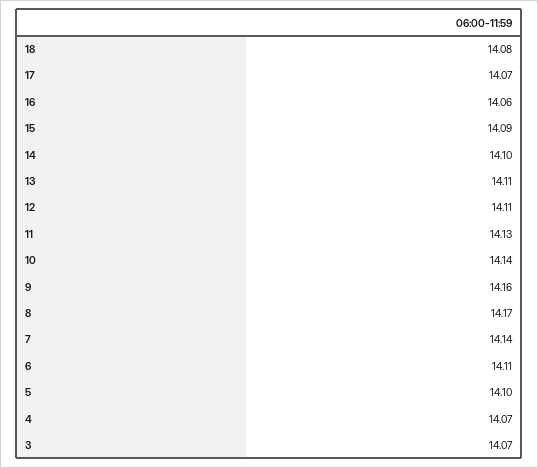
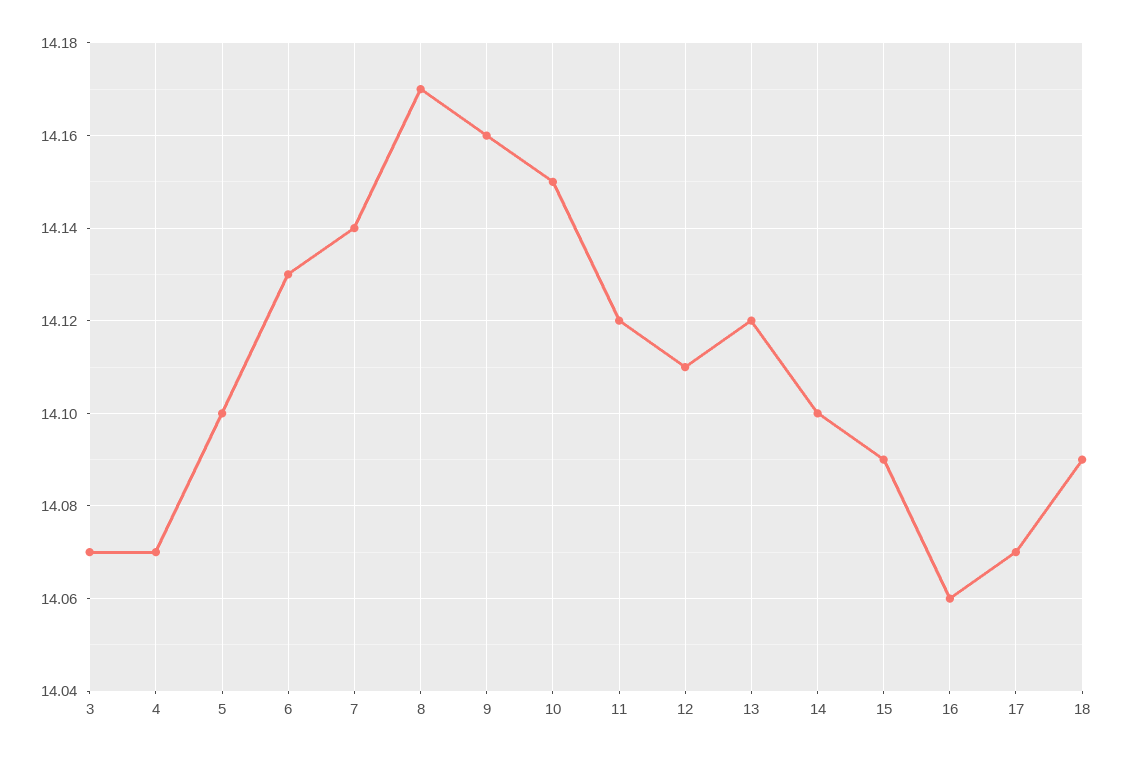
  {
-   "18": 14.08,
+   "18": 14.09,
    "17": 14.07,
    "16": 14.06,
    "15": 14.09,
    "14": 14.1,
-   "13": 14.11,
+   "13": 14.12,
    "12": 14.11,
-   "11": 14.13,
+   "11": 14.12,
-   "10": 14.14,
+   "10": 14.15,
    "9": 14.16,
    "8": 14.17,
    "7": 14.14,
-   "6": 14.11,
+   "6": 14.13,
    "5": 14.1,
    "4": 14.07,
    "3": 14.07
  }

